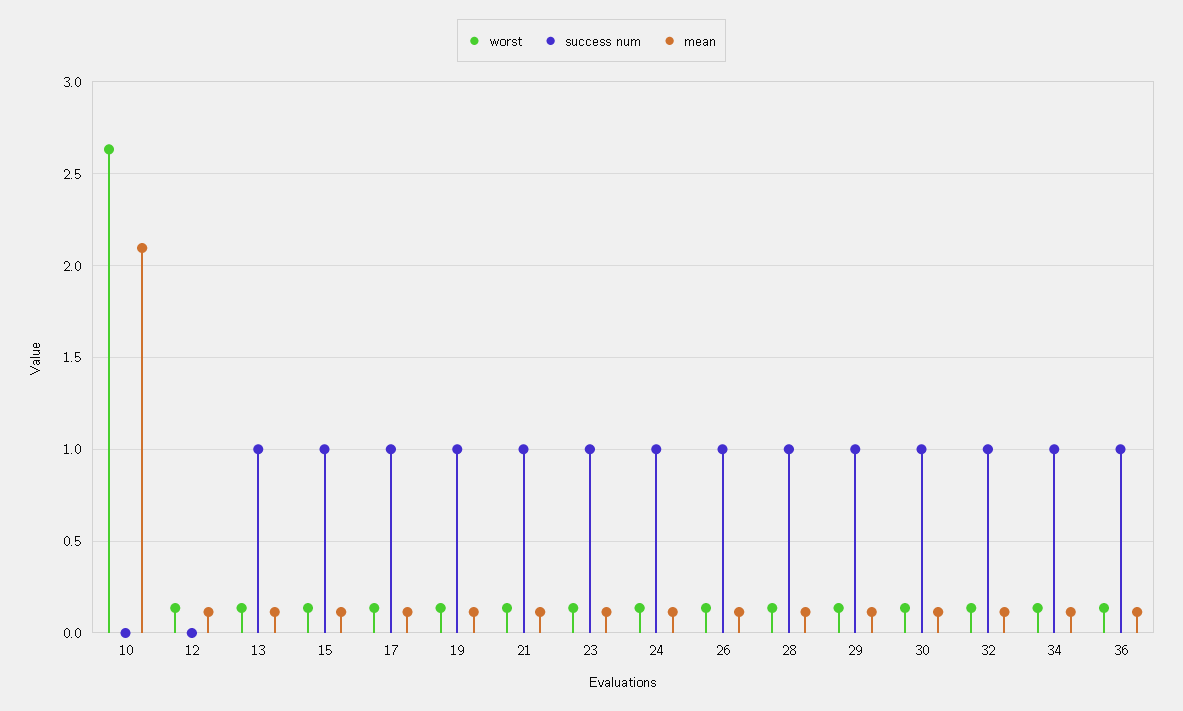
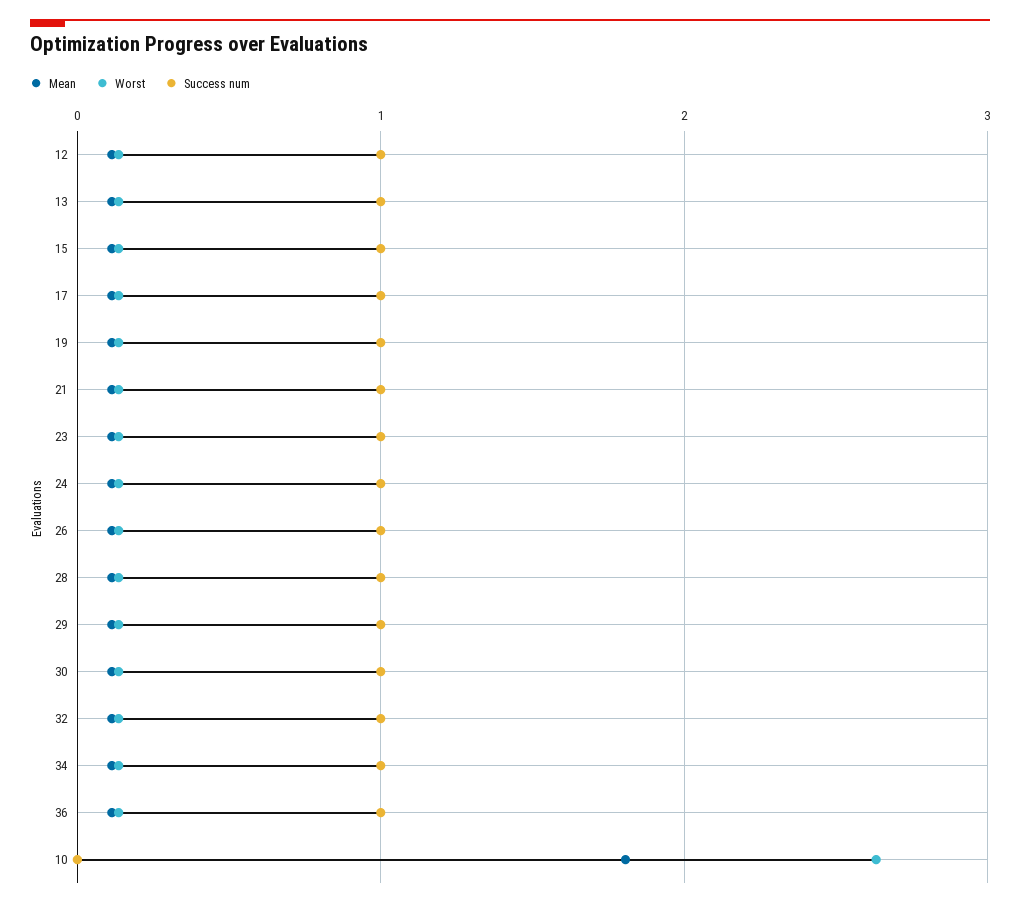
  {
    "worst": {
      "10": 2.65,
      "12": 0.15,
      "13": 0.15,
      "15": 0.15,
      "17": 0.15,
      "19": 0.15,
      "21": 0.15,
      "23": 0.15,
      "24": 0.15,
      "26": 0.15,
      "28": 0.15,
      "29": 0.15,
      "30": 0.15,
      "32": 0.15,
      "34": 0.15,
      "36": 0.15
    },
    "success num": {
      "10": 0,
-     "12": 0,
+     "12": 1,
      "13": 1,
      "15": 1,
      "17": 1,
      "19": 1,
      "21": 1,
      "23": 1,
      "24": 1,
      "26": 1,
      "28": 1,
      "29": 1,
      "30": 1,
      "32": 1,
      "34": 1,
      "36": 1
    },
    "mean": {
-     "10": 2.1,
+     "10": 1.8,
      "12": 0.1,
      "13": 0.1,
      "15": 0.1,
      "17": 0.1,
      "19": 0.1,
      "21": 0.1,
      "23": 0.1,
      "24": 0.1,
      "26": 0.1,
      "28": 0.1,
      "29": 0.1,
      "30": 0.1,
      "32": 0.1,
      "34": 0.1,
      "36": 0.1
    }
  }

